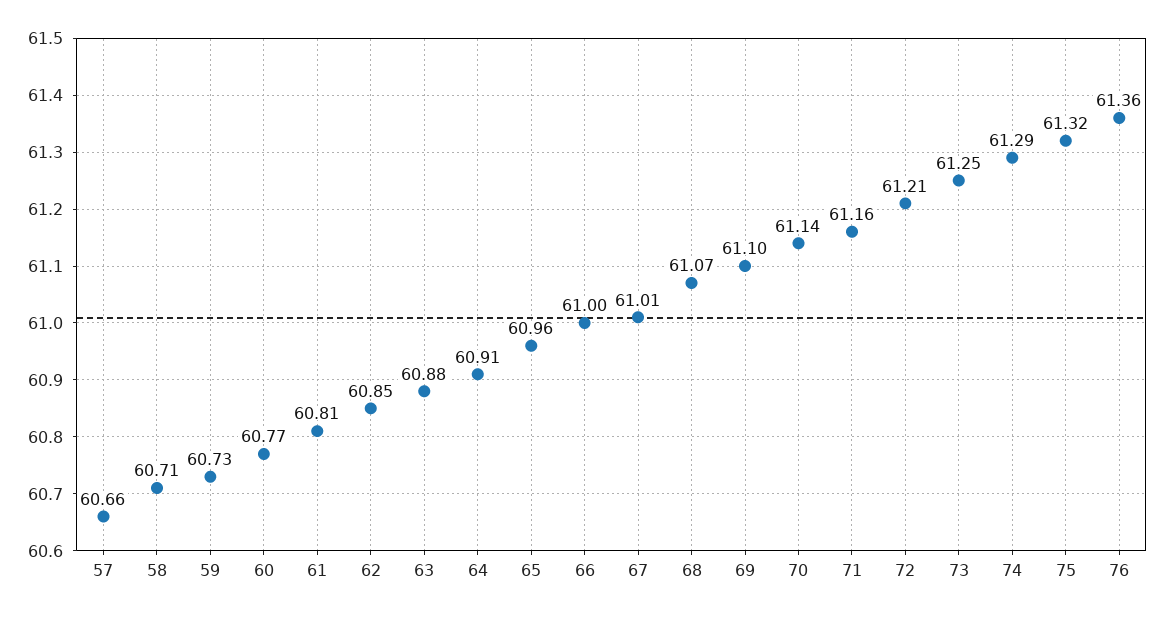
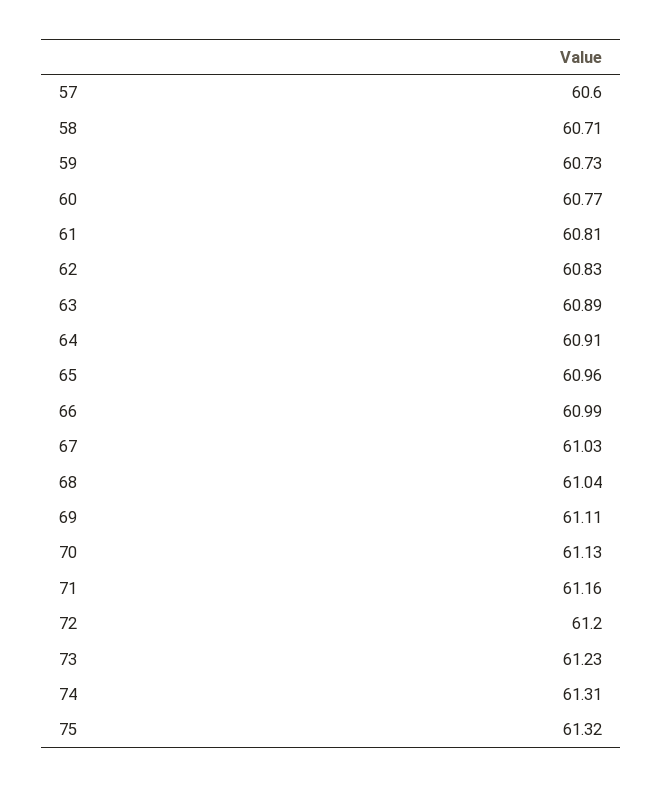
  {
-   "57": 60.66,
+   "57": 60.6,
    "58": 60.71,
    "59": 60.73,
    "60": 60.77,
    "61": 60.81,
-   "62": 60.85,
+   "62": 60.83,
-   "63": 60.88,
+   "63": 60.89,
    "64": 60.91,
    "65": 60.96,
-   "66": 61,
+   "66": 60.99,
-   "67": 61.01,
+   "67": 61.03,
-   "68": 61.07,
+   "68": 61.04,
-   "69": 61.1,
+   "69": 61.11,
-   "70": 61.14,
+   "70": 61.13,
    "71": 61.16,
-   "72": 61.21,
+   "72": 61.2,
-   "73": 61.25,
+   "73": 61.23,
-   "74": 61.29,
+   "74": 61.31,
-   "75": 61.32,
+   "75": 61.32
-   "76": 61.36
  }

